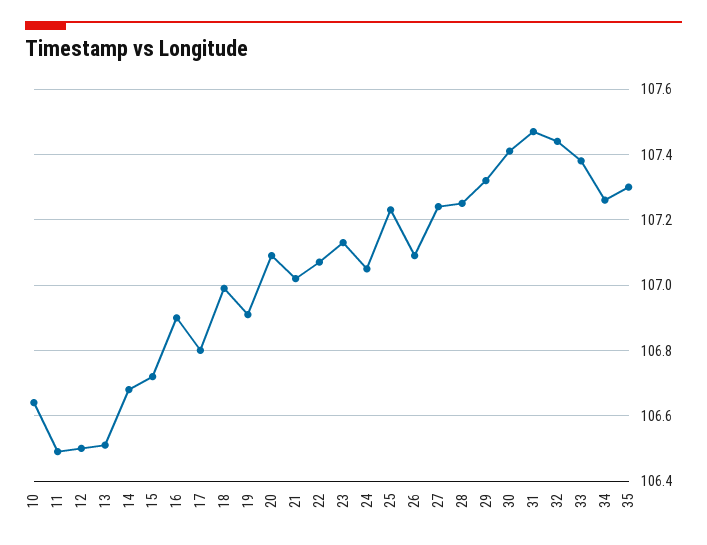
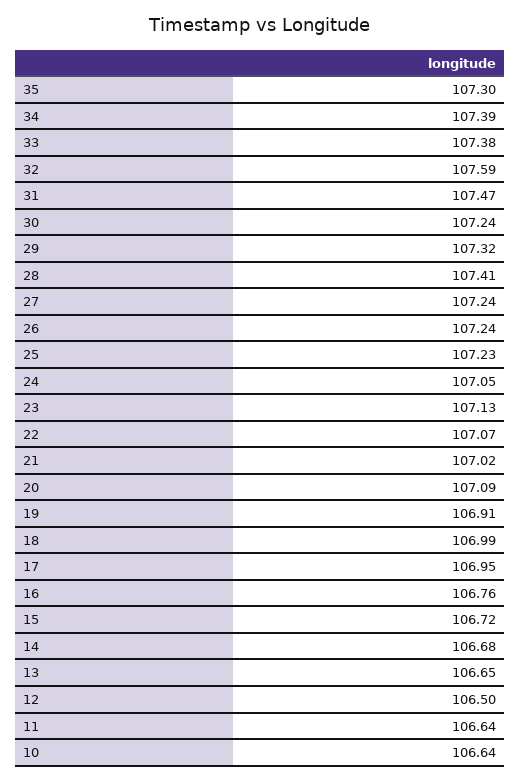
  {
    "10": 106.64,
-   "11": 106.5,
+   "11": 106.64,
    "12": 106.5,
-   "13": 106.5,
+   "13": 106.65,
    "14": 106.68,
    "15": 106.72,
-   "16": 106.9,
+   "16": 106.76,
-   "17": 106.8,
+   "17": 106.95,
    "18": 106.99,
    "19": 106.91,
    "20": 107.09,
    "21": 107.02,
    "22": 107.07,
    "23": 107.13,
    "24": 107.05,
    "25": 107.23,
-   "26": 107.1,
+   "26": 107.24,
    "27": 107.24,
-   "28": 107.25,
+   "28": 107.41,
    "29": 107.32,
-   "30": 107.4,
+   "30": 107.24,
    "31": 107.47,
-   "32": 107.45,
+   "32": 107.59,
    "33": 107.38,
-   "34": 107.25,
+   "34": 107.39,
    "35": 107.3
  }

